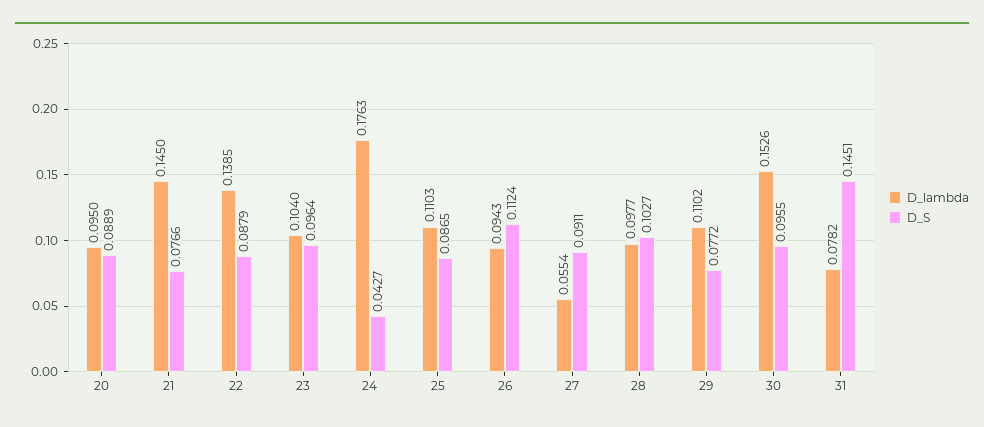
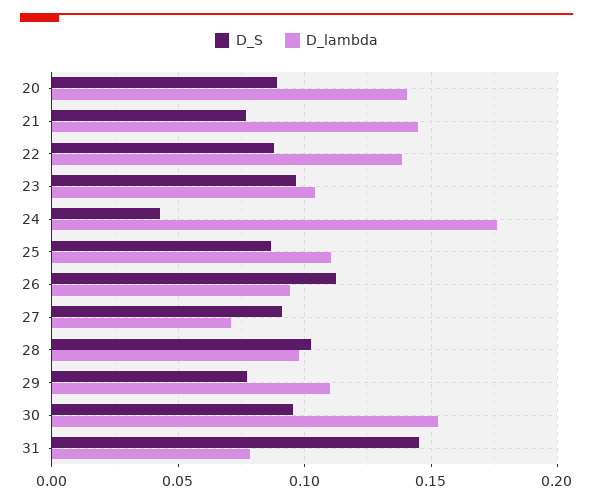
  {
    "D_lambda": {
-     "20": 0.095,
+     "20": 0.14,
      "21": 0.145,
      "22": 0.1385,
      "23": 0.104,
      "24": 0.1763,
      "25": 0.1103,
      "26": 0.0943,
-     "27": 0.0554,
+     "27": 0.07,
      "28": 0.0977,
      "29": 0.1102,
      "30": 0.1526,
      "31": 0.0782
    },
    "D_S": {
      "20": 0.0889,
      "21": 0.0766,
      "22": 0.0879,
      "23": 0.0964,
      "24": 0.0427,
      "25": 0.0865,
      "26": 0.1124,
      "27": 0.0911,
      "28": 0.1027,
      "29": 0.0772,
      "30": 0.0955,
      "31": 0.1451
    }
  }

